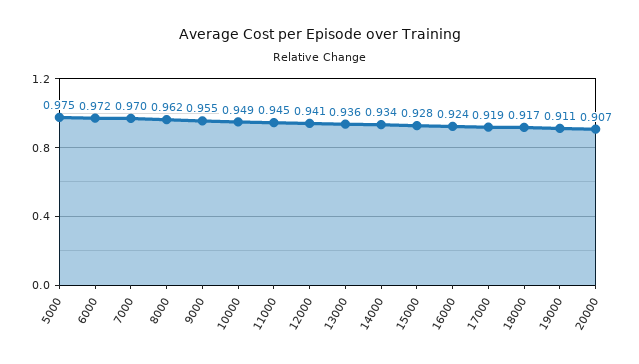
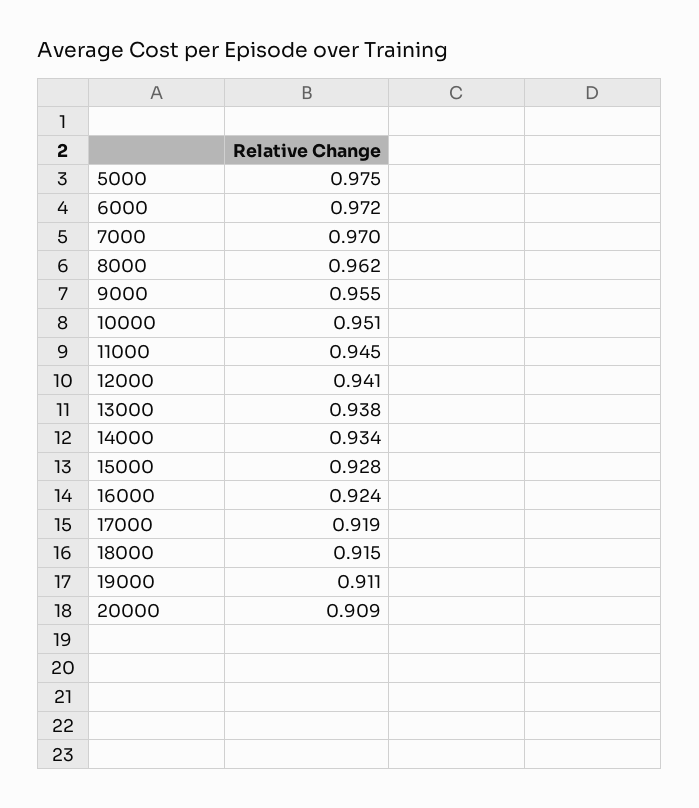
  {
    "5000": 0.975,
    "6000": 0.972,
    "7000": 0.97,
    "8000": 0.962,
    "9000": 0.955,
-   "10000": 0.949,
+   "10000": 0.951,
    "11000": 0.945,
    "12000": 0.941,
-   "13000": 0.936,
+   "13000": 0.938,
    "14000": 0.934,
    "15000": 0.928,
    "16000": 0.924,
    "17000": 0.919,
-   "18000": 0.917,
+   "18000": 0.915,
    "19000": 0.911,
-   "20000": 0.907
+   "20000": 0.909
  }

